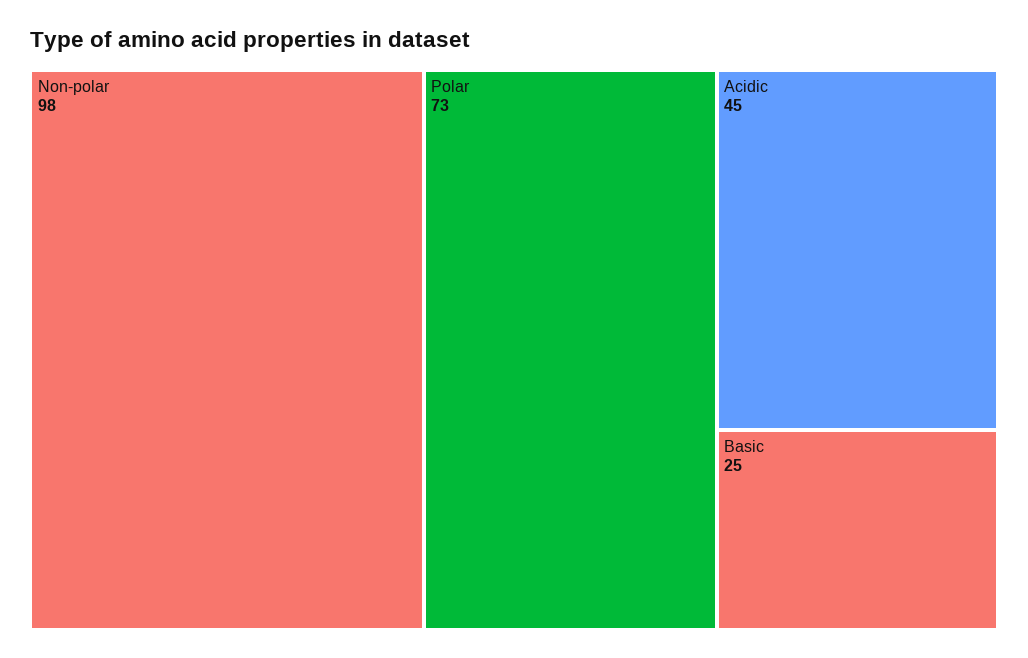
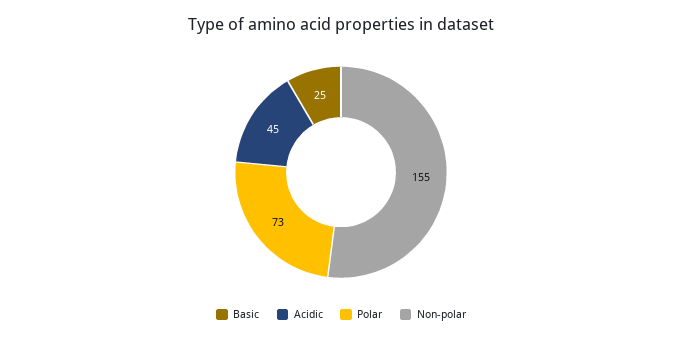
  {
-   "Non-polar": 98,
+   "Non-polar": 155,
    "Polar": 73,
    "Acidic": 45,
    "Basic": 25
  }

